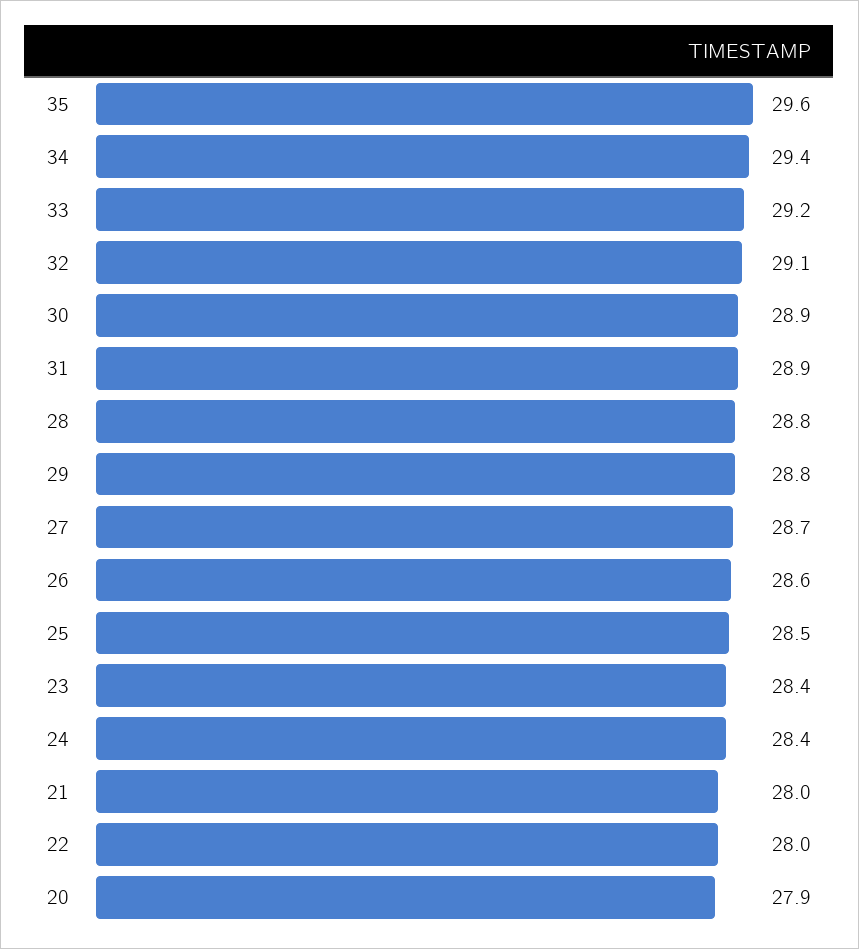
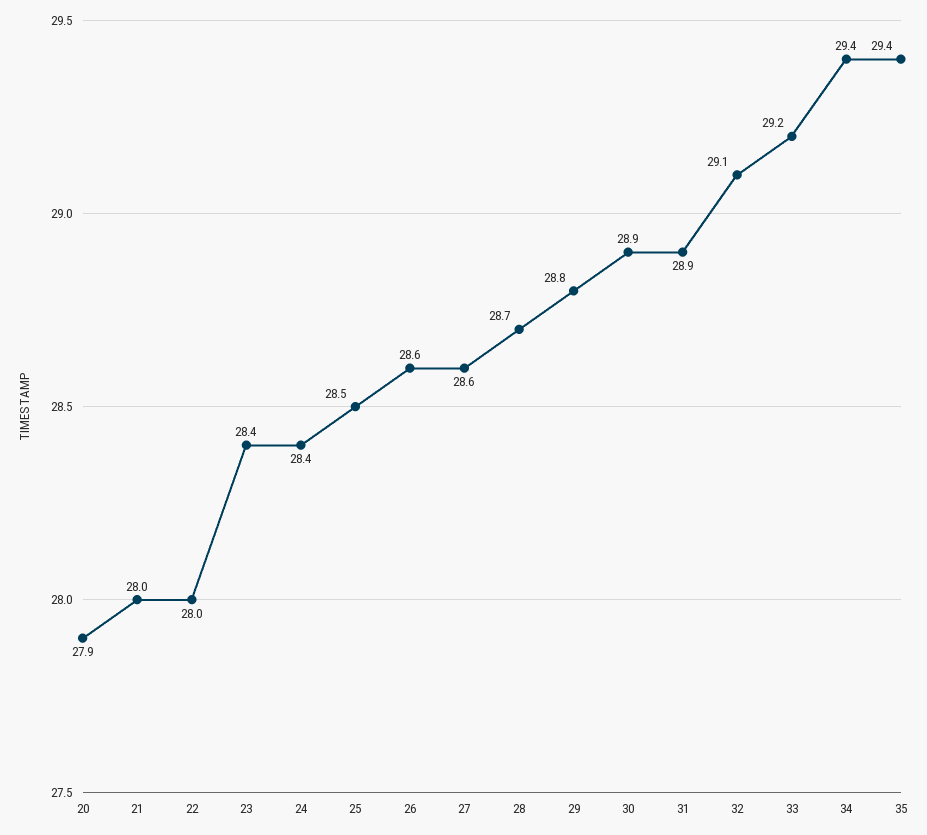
  {
-   "35": 29.6,
+   "35": 29.4,
    "34": 29.4,
    "33": 29.2,
    "32": 29.1,
    "30": 28.9,
    "31": 28.9,
-   "28": 28.8,
+   "28": 28.7,
    "29": 28.8,
-   "27": 28.7,
+   "27": 28.6,
    "26": 28.6,
    "25": 28.5,
    "23": 28.4,
    "24": 28.4,
    "21": 28,
    "22": 28,
    "20": 27.9
  }

